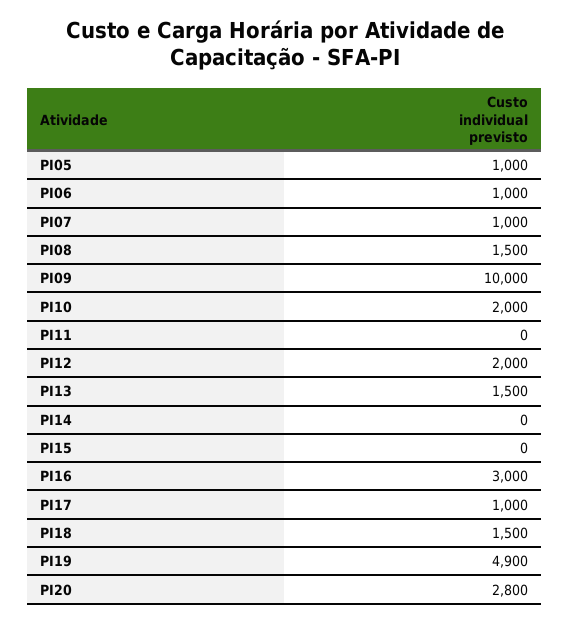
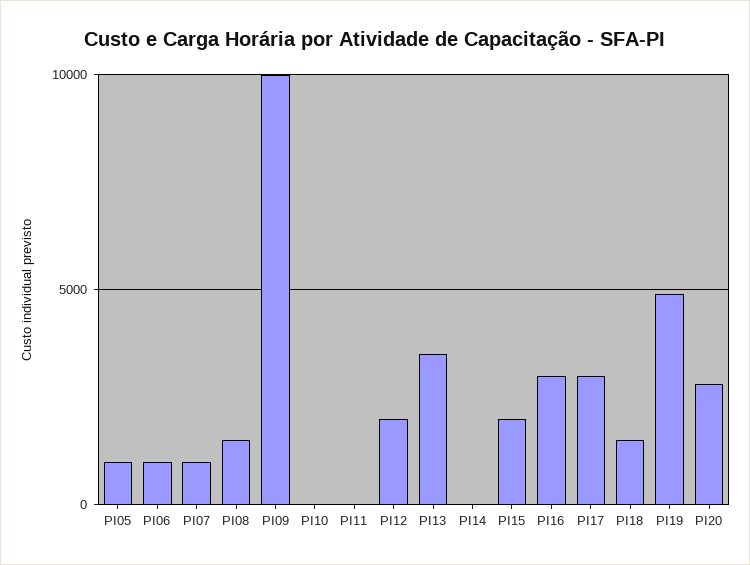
  {
    "PI05": 1000,
    "PI06": 1000,
    "PI07": 1000,
    "PI08": 1500,
    "PI09": 10000,
-   "PI10": 2000,
+   "PI10": 0,
    "PI11": 0,
    "PI12": 2000,
-   "PI13": 1500,
+   "PI13": 3500,
    "PI14": 0,
-   "PI15": 0,
+   "PI15": 2000,
    "PI16": 3000,
-   "PI17": 1000,
+   "PI17": 3000,
    "PI18": 1500,
    "PI19": 4900,
    "PI20": 2800
  }

